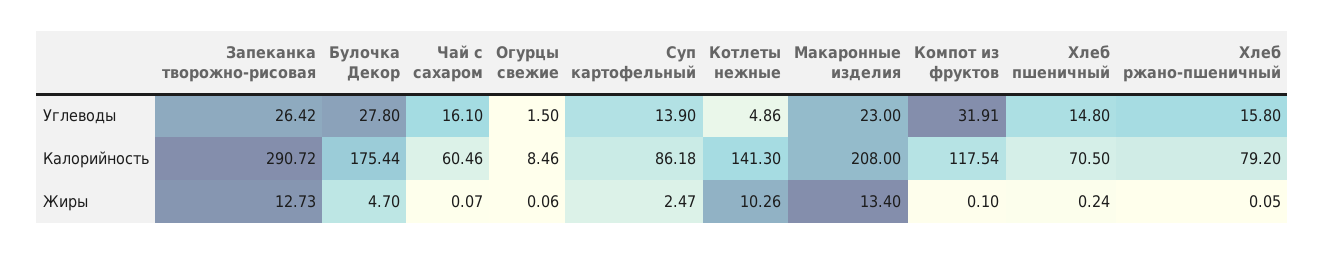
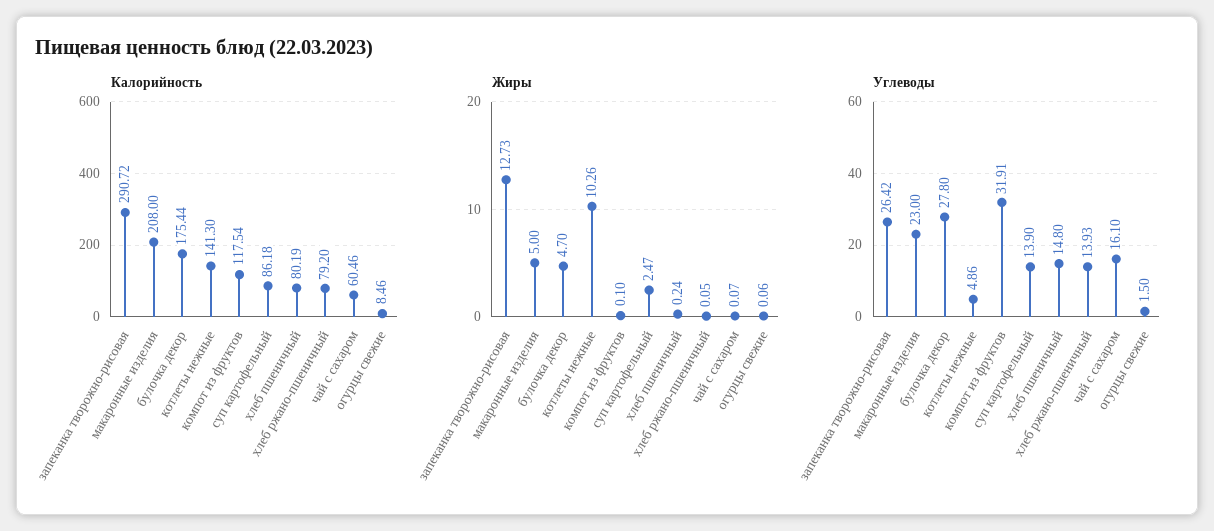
  {
    "Углеводы": {
      "Запеканка творожно-рисовая": 26.42,
      "Булочка Декор": 27.8,
      "Чай с сахаром": 16.1,
      "Огурцы свежие": 1.5,
      "Суп картофельный": 13.9,
      "Котлеты нежные": 4.86,
      "Макаронные изделия": 23,
      "Компот из фруктов": 31.91,
      "Хлеб пшеничный": 14.8,
-     "Хлеб ржано-пшеничный": 15.8
+     "Хлеб ржано-пшеничный": 13.93
    },
    "Калорийность": {
      "Запеканка творожно-рисовая": 290.72,
      "Булочка Декор": 175.44,
      "Чай с сахаром": 60.46,
      "Огурцы свежие": 8.46,
      "Суп картофельный": 86.18,
      "Котлеты нежные": 141.3,
      "Макаронные изделия": 208,
      "Компот из фруктов": 117.54,
-     "Хлеб пшеничный": 70.5,
+     "Хлеб пшеничный": 80.19,
      "Хлеб ржано-пшеничный": 79.2
    },
    "Жиры": {
      "Запеканка творожно-рисовая": 12.73,
      "Булочка Декор": 4.7,
      "Чай с сахаром": 0.07,
      "Огурцы свежие": 0.06,
      "Суп картофельный": 2.47,
      "Котлеты нежные": 10.26,
-     "Макаронные изделия": 13.4,
+     "Макаронные изделия": 5,
      "Компот из фруктов": 0.1,
      "Хлеб пшеничный": 0.24,
      "Хлеб ржано-пшеничный": 0.05
    }
  }

